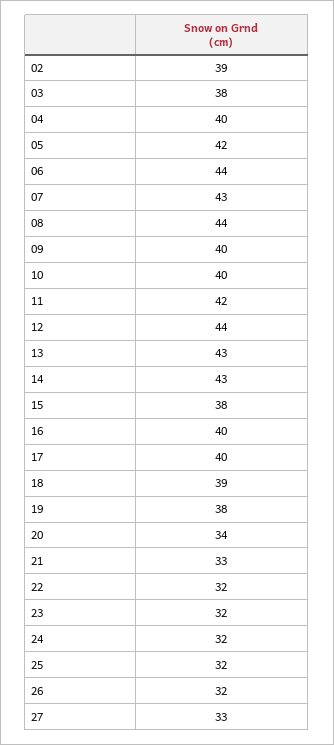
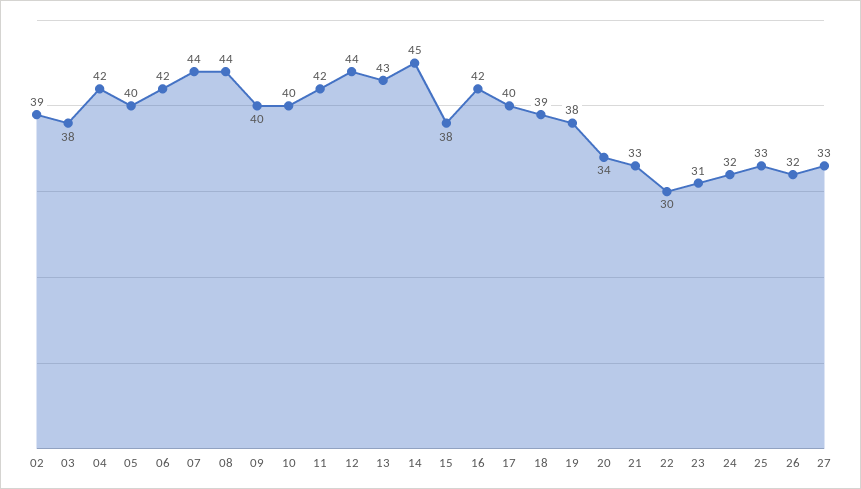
  {
    "02": 39,
    "03": 38,
-   "04": 40,
+   "04": 42,
-   "05": 42,
+   "05": 40,
-   "06": 44,
+   "06": 42,
-   "07": 43,
+   "07": 44,
    "08": 44,
    "09": 40,
    "10": 40,
    "11": 42,
    "12": 44,
    "13": 43,
-   "14": 43,
+   "14": 45,
    "15": 38,
-   "16": 40,
+   "16": 42,
    "17": 40,
    "18": 39,
    "19": 38,
    "20": 34,
    "21": 33,
-   "22": 32,
+   "22": 30,
-   "23": 32,
+   "23": 31,
    "24": 32,
-   "25": 32,
+   "25": 33,
    "26": 32,
    "27": 33
  }

